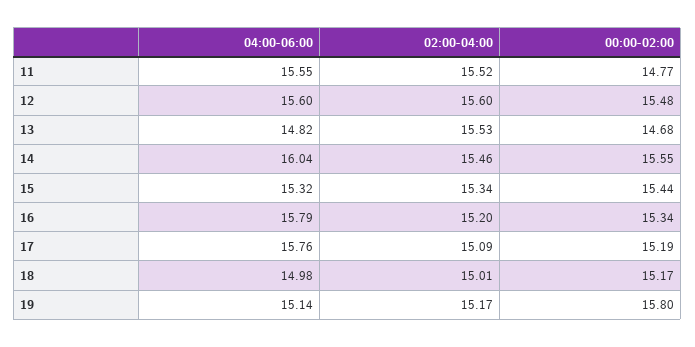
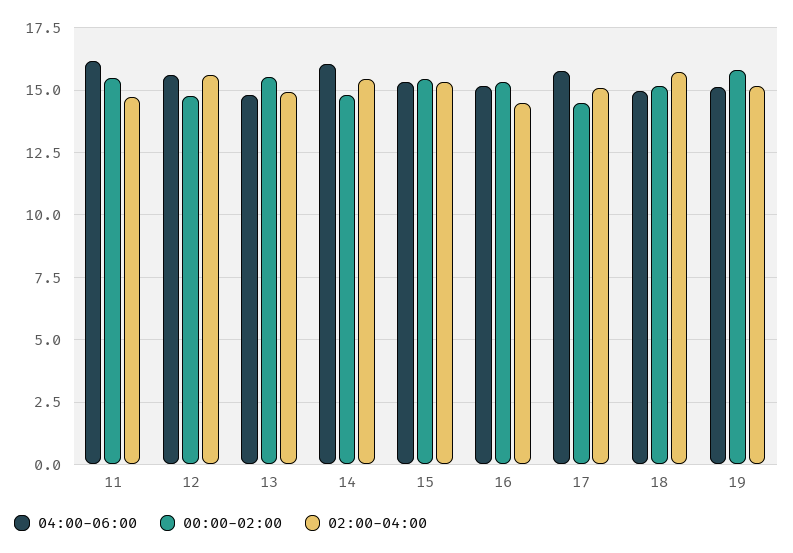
  {
    "04:00-06:00": {
-     "11": 15.55,
+     "11": 16.25,
      "12": 15.6,
      "13": 14.82,
      "14": 16.04,
      "15": 15.32,
-     "16": 15.79,
+     "16": 15.25,
      "17": 15.76,
      "18": 14.98,
      "19": 15.14
    },
    "02:00-04:00": {
-     "11": 15.52,
+     "11": 14.75,
      "12": 15.6,
-     "13": 15.53,
+     "13": 15,
      "14": 15.46,
      "15": 15.34,
-     "16": 15.2,
+     "16": 14.5,
      "17": 15.09,
-     "18": 15.01,
+     "18": 15.75,
      "19": 15.17
    },
    "00:00-02:00": {
-     "11": 14.77,
+     "11": 15.5,
-     "12": 15.48,
+     "12": 14.75,
-     "13": 14.68,
+     "13": 15.5,
-     "14": 15.55,
+     "14": 14.75,
      "15": 15.44,
      "16": 15.34,
-     "17": 15.19,
+     "17": 14.5,
      "18": 15.17,
      "19": 15.8
    }
  }

